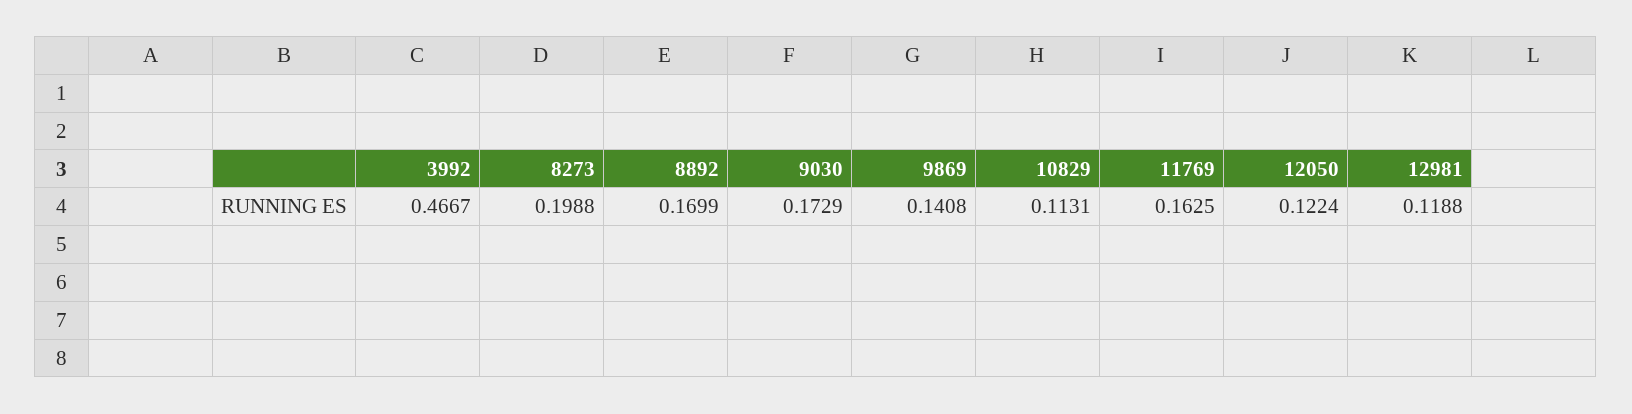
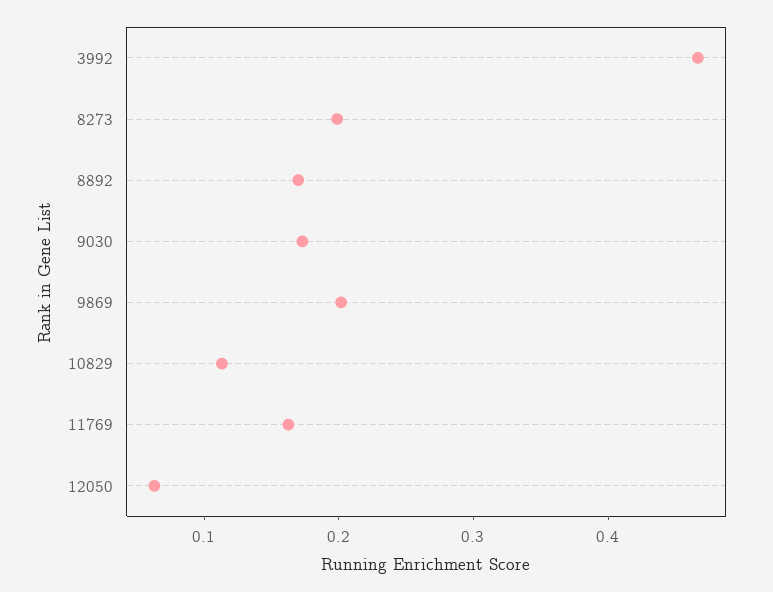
  {
    "3992": 0.4667,
    "8273": 0.1988,
    "8892": 0.1699,
    "9030": 0.1729,
-   "9869": 0.1408,
+   "9869": 0.2,
    "10829": 0.1131,
    "11769": 0.1625,
-   "12050": 0.1224,
+   "12050": 0.06
-   "12981": 0.1188
  }

